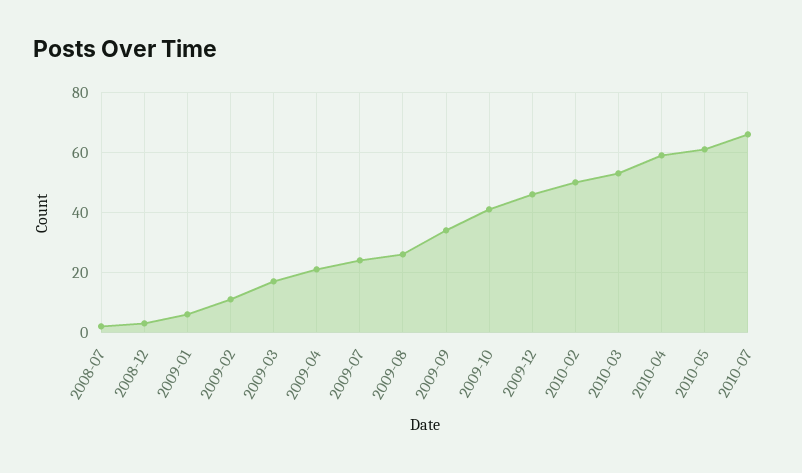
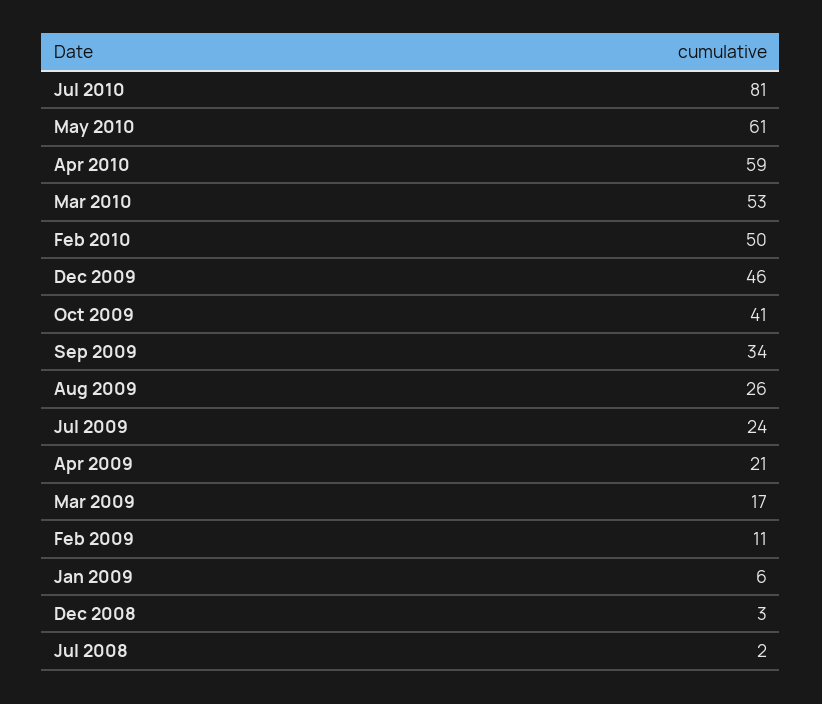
  {
    "2008-07": 2,
    "2008-12": 3,
    "2009-01": 6,
    "2009-02": 11,
    "2009-03": 17,
    "2009-04": 21,
    "2009-07": 24,
    "2009-08": 26,
    "2009-09": 34,
    "2009-10": 41,
    "2009-12": 46,
    "2010-02": 50,
    "2010-03": 53,
    "2010-04": 59,
    "2010-05": 61,
-   "2010-07": 65
+   "2010-07": 81
  }

